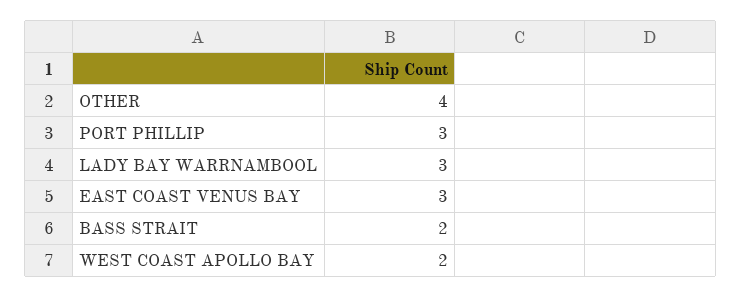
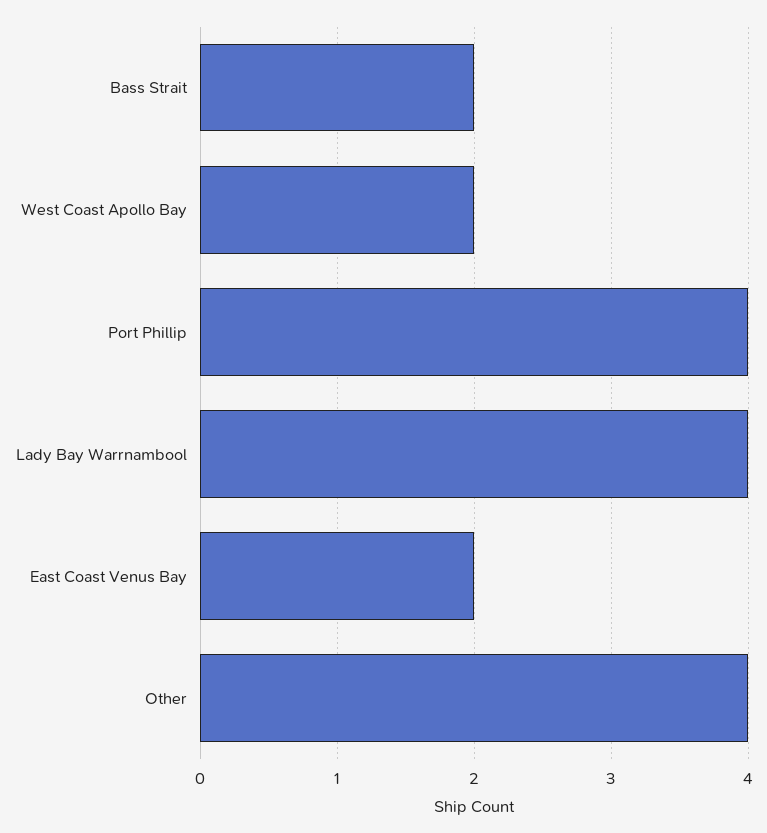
  {
    "OTHER": 4,
-   "PORT PHILLIP": 3,
+   "PORT PHILLIP": 4,
-   "LADY BAY WARRNAMBOOL": 3,
+   "LADY BAY WARRNAMBOOL": 4,
-   "EAST COAST VENUS BAY": 3,
+   "EAST COAST VENUS BAY": 2,
    "BASS STRAIT": 2,
    "WEST COAST APOLLO BAY": 2
  }

